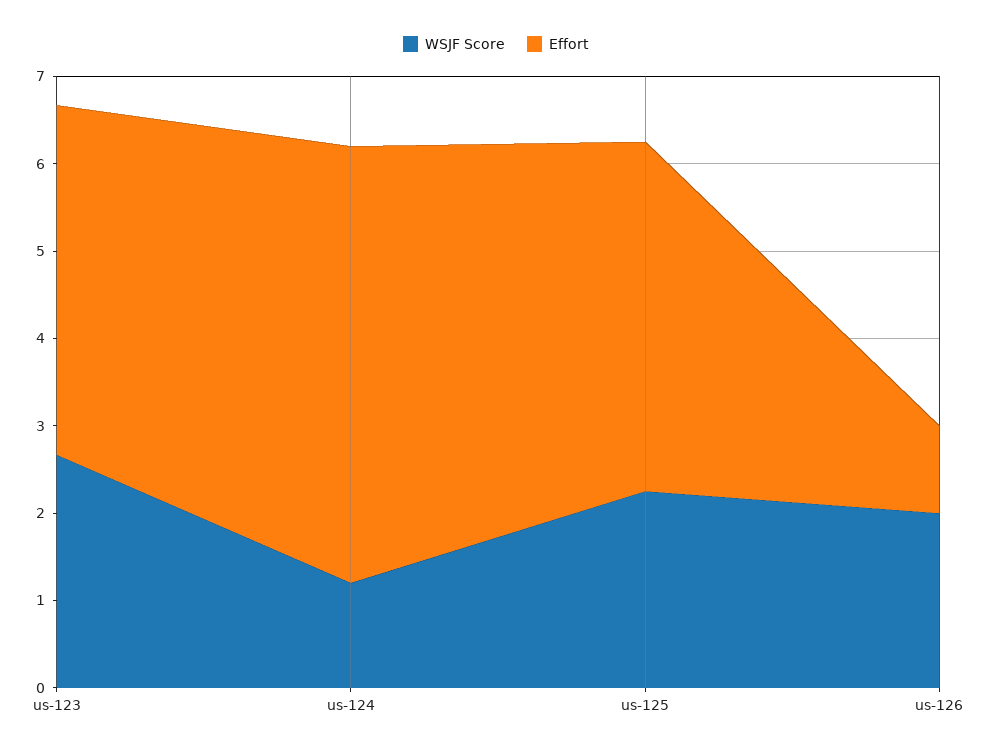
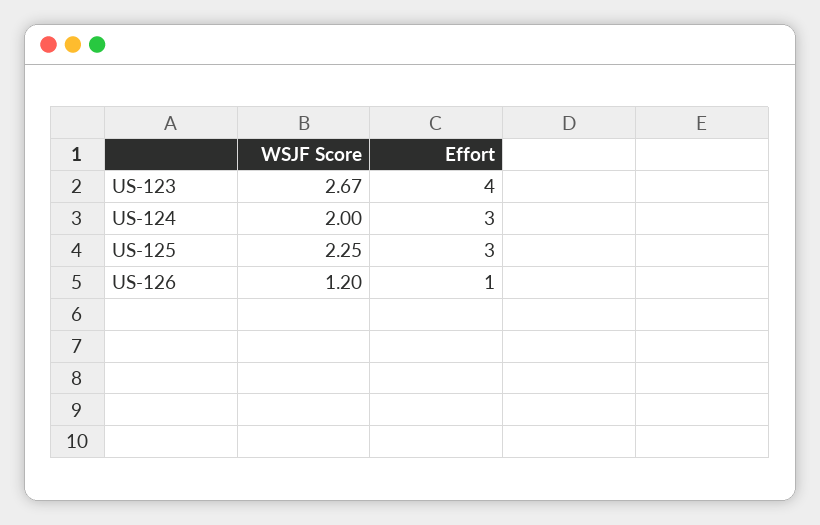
  {
    "WSJF Score": {
      "us-123": 2.67,
-     "us-124": 1.2,
+     "us-124": 2,
      "us-125": 2.25,
-     "us-126": 2
+     "us-126": 1.2
    },
    "Effort": {
      "us-123": 4,
-     "us-124": 5,
+     "us-124": 3,
-     "us-125": 4,
+     "us-125": 3,
      "us-126": 1
    }
  }

